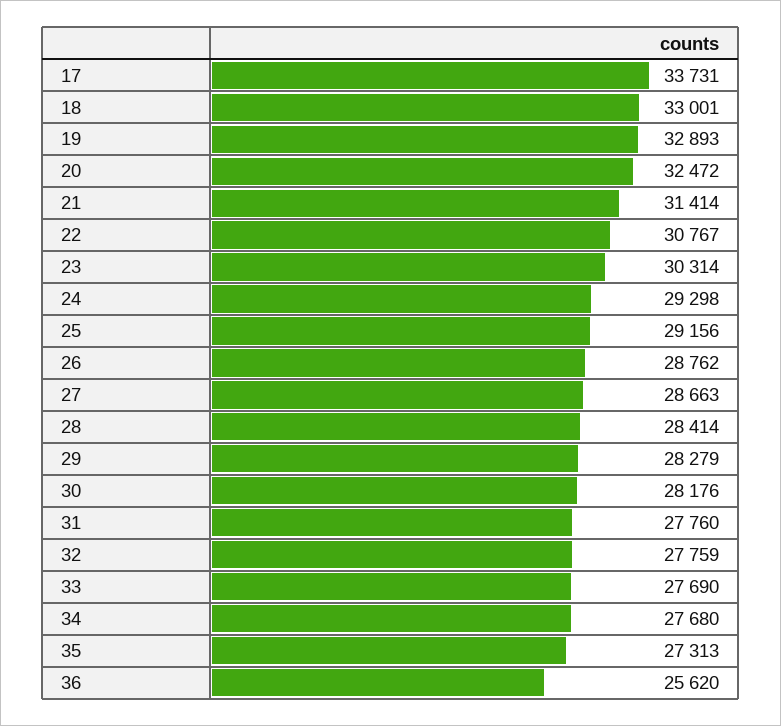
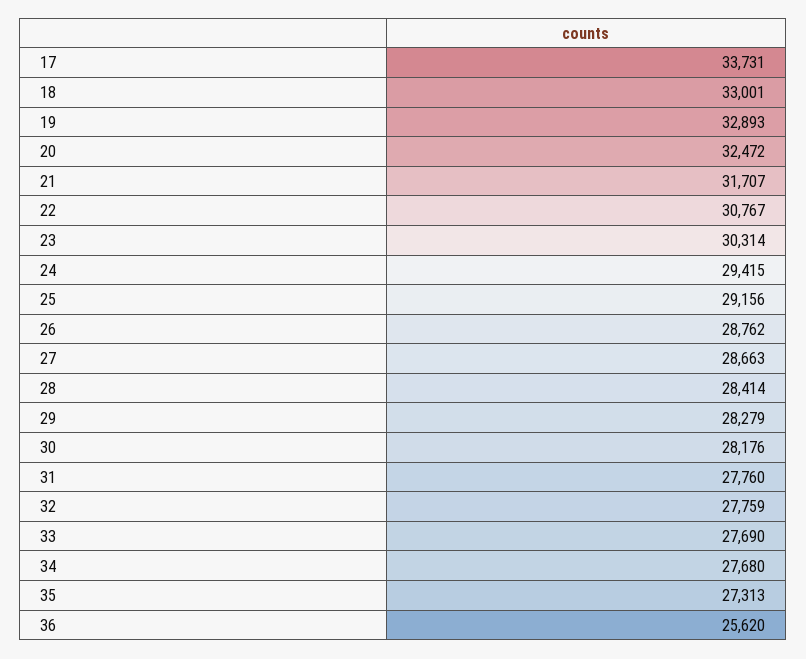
  {
    "17": 33731,
    "18": 33001,
    "19": 32893,
    "20": 32472,
-   "21": 31414,
+   "21": 31707,
    "22": 30767,
    "23": 30314,
-   "24": 29298,
+   "24": 29415,
    "25": 29156,
    "26": 28762,
    "27": 28663,
    "28": 28414,
    "29": 28279,
    "30": 28176,
    "31": 27760,
    "32": 27759,
    "33": 27690,
    "34": 27680,
    "35": 27313,
    "36": 25620
  }

